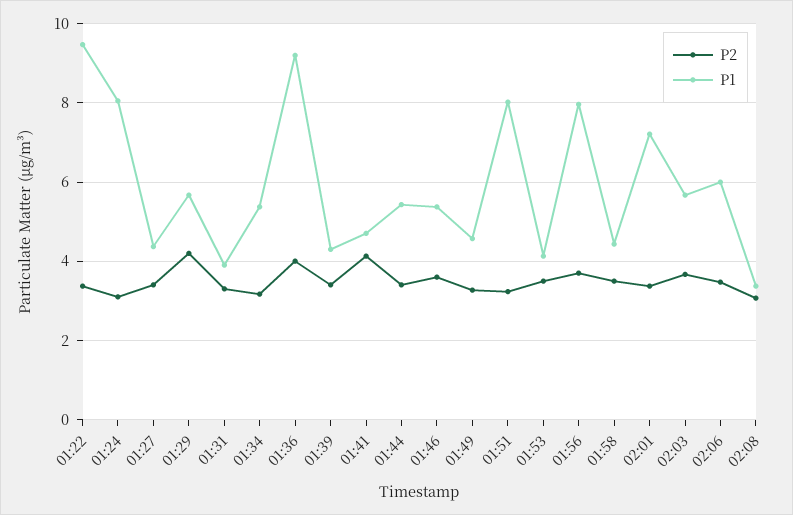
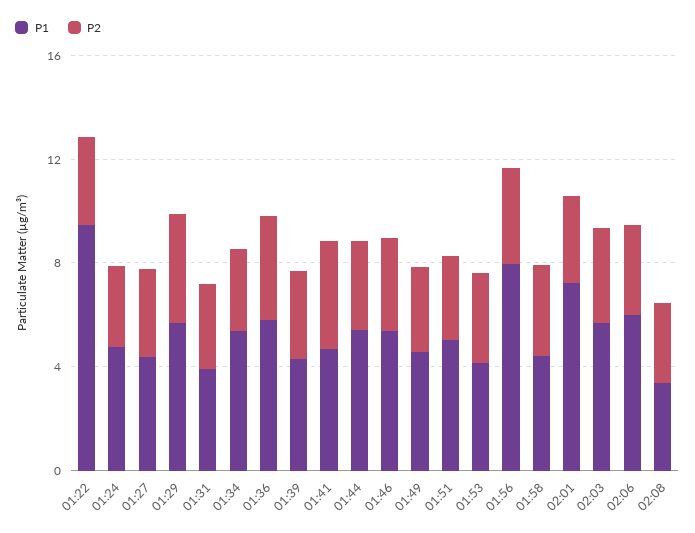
  {
    "P2": {
      "01:22": 3.4,
      "01:24": 3.2,
      "01:27": 3.4,
      "01:29": 4.2,
      "01:31": 3.4,
      "01:34": 3.2,
      "01:36": 4,
      "01:39": 3.4,
      "01:41": 4.2,
      "01:44": 3.4,
      "01:46": 3.6,
      "01:49": 3.2,
      "01:51": 3.2,
      "01:53": 3.6,
      "01:56": 3.8,
      "01:58": 3.6,
      "02:01": 3.4,
      "02:03": 3.6,
      "02:06": 3.4,
      "02:08": 3
    },
    "P1": {
      "01:22": 9.4,
-     "01:24": 8,
+     "01:24": 5,
      "01:27": 4.4,
      "01:29": 5.6,
      "01:31": 4,
      "01:34": 5.4,
-     "01:36": 9.2,
+     "01:36": 6,
      "01:39": 4.4,
      "01:41": 4.8,
      "01:44": 5.4,
      "01:46": 5.4,
      "01:49": 4.6,
-     "01:51": 8,
+     "01:51": 5,
      "01:53": 4.2,
      "01:56": 8,
      "01:58": 4.4,
      "02:01": 7.2,
      "02:03": 5.6,
      "02:06": 6,
      "02:08": 3.4
    }
  }

